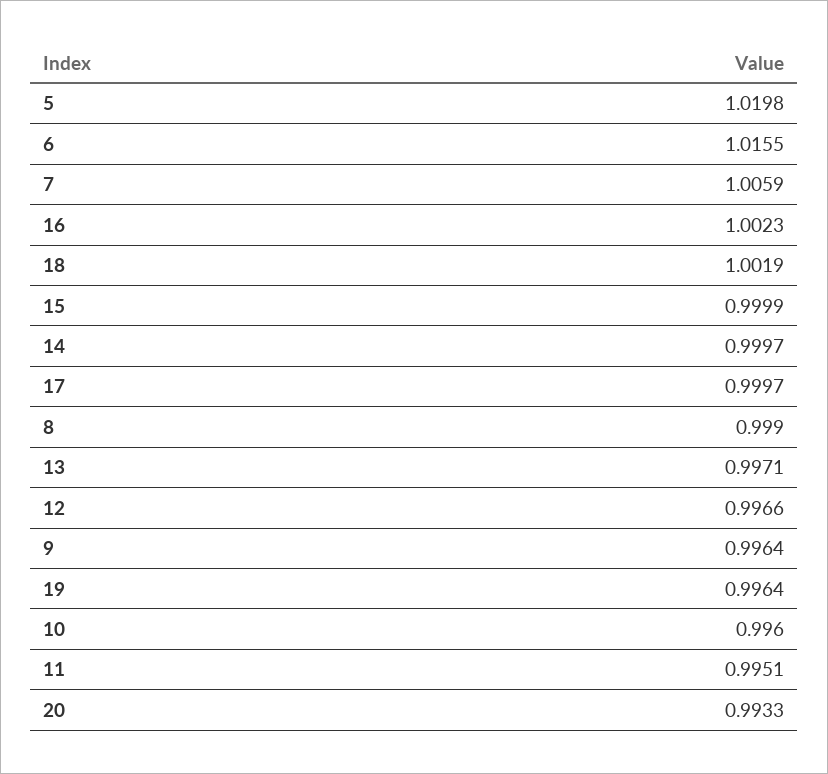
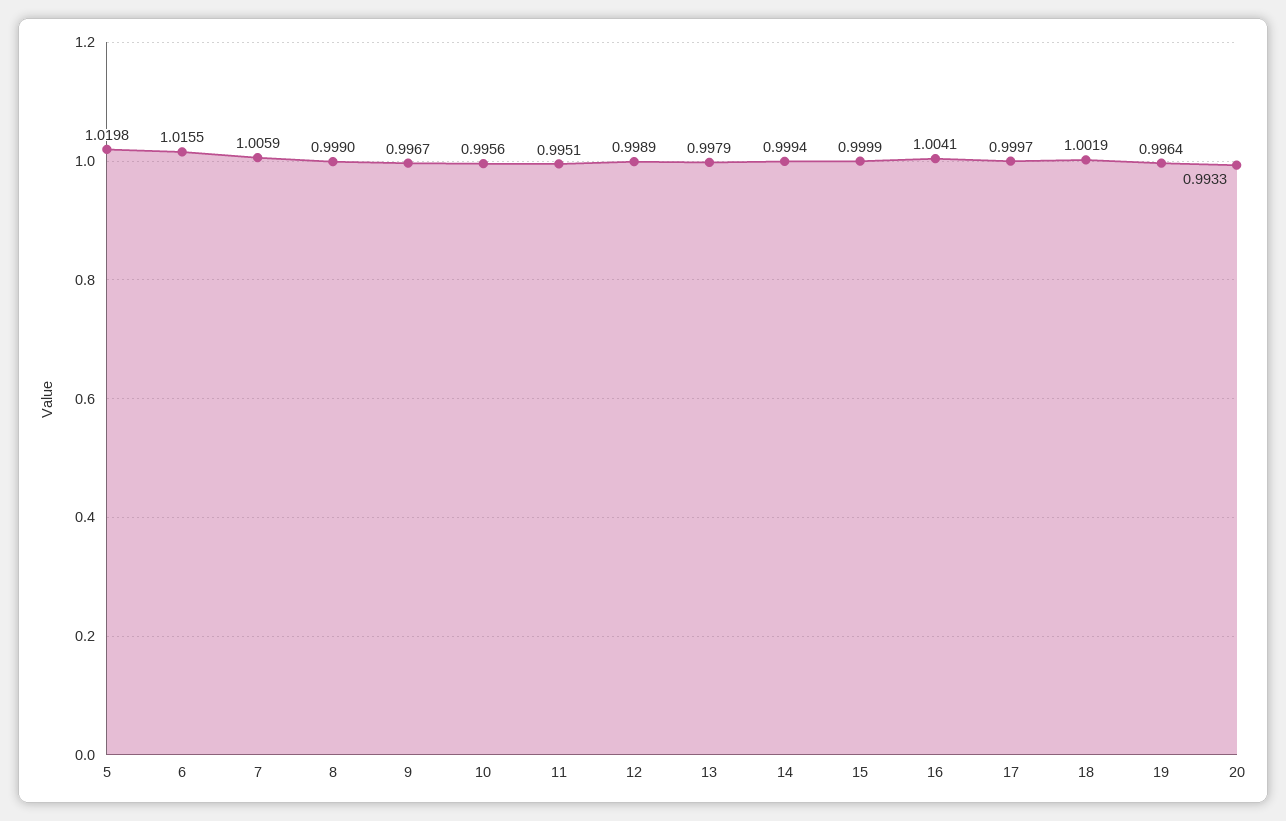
  {
    "5": 1.0198,
    "6": 1.0155,
    "7": 1.0059,
-   "16": 1.0023,
+   "16": 1.0041,
    "18": 1.0019,
    "15": 0.9999,
-   "14": 0.9997,
+   "14": 0.9994,
    "17": 0.9997,
    "8": 0.999,
-   "13": 0.9971,
+   "13": 0.9979,
-   "12": 0.9966,
+   "12": 0.9989,
-   "9": 0.9964,
+   "9": 0.9967,
    "19": 0.9964,
-   "10": 0.996,
+   "10": 0.9956,
    "11": 0.9951,
    "20": 0.9933
  }

